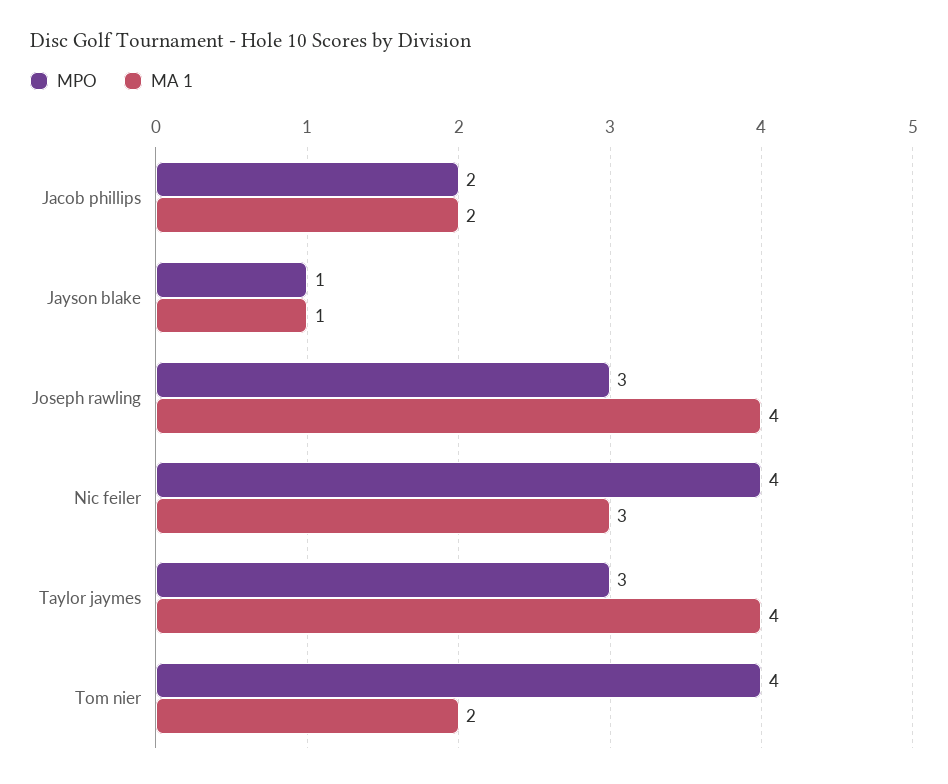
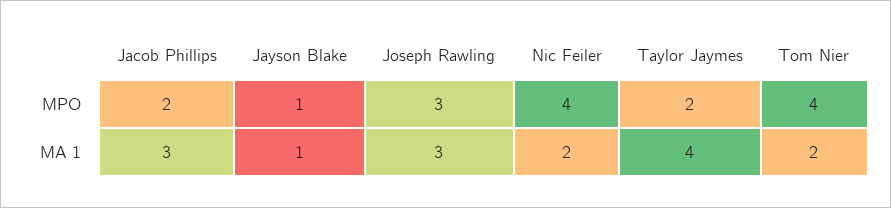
  {
    "MPO": {
      "Jacob phillips": 2,
      "Jayson blake": 1,
      "Joseph rawling": 3,
      "Nic feiler": 4,
-     "Taylor jaymes": 3,
+     "Taylor jaymes": 2,
      "Tom nier": 4
    },
    "MA 1": {
-     "Jacob phillips": 2,
+     "Jacob phillips": 3,
      "Jayson blake": 1,
-     "Joseph rawling": 4,
+     "Joseph rawling": 3,
-     "Nic feiler": 3,
+     "Nic feiler": 2,
      "Taylor jaymes": 4,
      "Tom nier": 2
    }
  }

